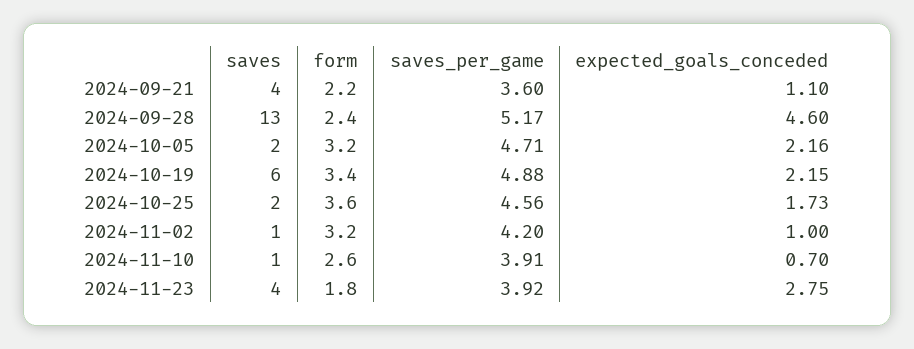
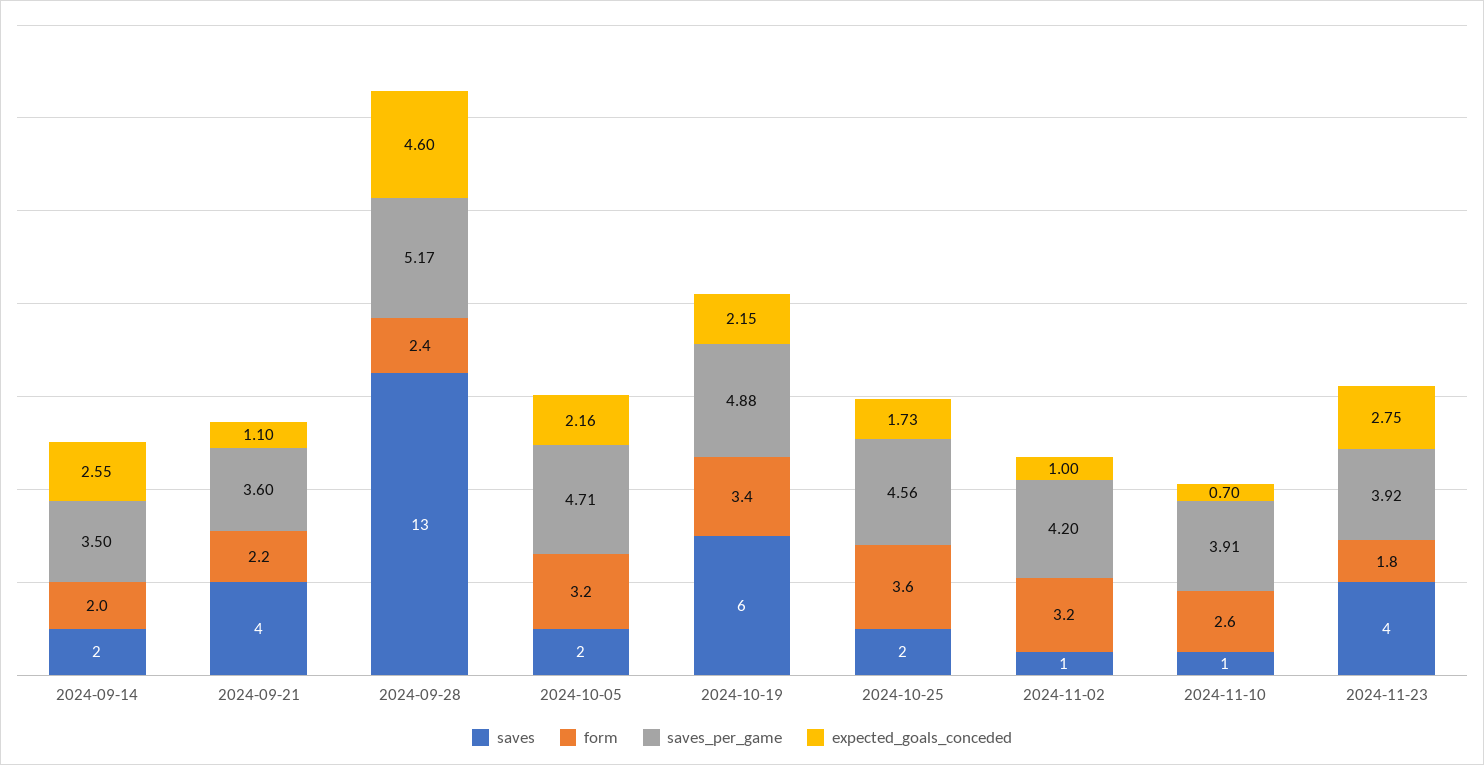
  {
    "saves": {
      "2024-09-21": 4,
      "2024-09-28": 13,
      "2024-10-05": 2,
      "2024-10-19": 6,
      "2024-10-25": 2,
      "2024-11-02": 1,
      "2024-11-10": 1,
-     "2024-11-23": 4
+     "2024-11-23": 4,
+     "2024-09-14": 2
    },
    "form": {
      "2024-09-21": 2.2,
      "2024-09-28": 2.4,
      "2024-10-05": 3.2,
      "2024-10-19": 3.4,
      "2024-10-25": 3.6,
      "2024-11-02": 3.2,
      "2024-11-10": 2.6,
-     "2024-11-23": 1.8
+     "2024-11-23": 1.8,
+     "2024-09-14": 2
    },
    "saves_per_game": {
      "2024-09-21": 3.6,
      "2024-09-28": 5.17,
      "2024-10-05": 4.71,
      "2024-10-19": 4.88,
      "2024-10-25": 4.56,
      "2024-11-02": 4.2,
      "2024-11-10": 3.91,
-     "2024-11-23": 3.92
+     "2024-11-23": 3.92,
+     "2024-09-14": 3.5
    },
    "expected_goals_conceded": {
      "2024-09-21": 1.1,
      "2024-09-28": 4.6,
      "2024-10-05": 2.16,
      "2024-10-19": 2.15,
      "2024-10-25": 1.73,
      "2024-11-02": 1,
      "2024-11-10": 0.7,
-     "2024-11-23": 2.75
+     "2024-11-23": 2.75,
+     "2024-09-14": 2.55
    }
  }

